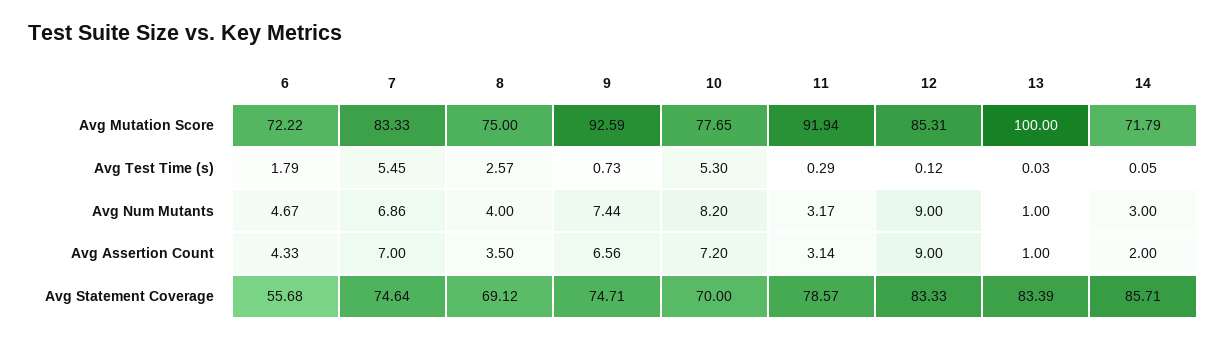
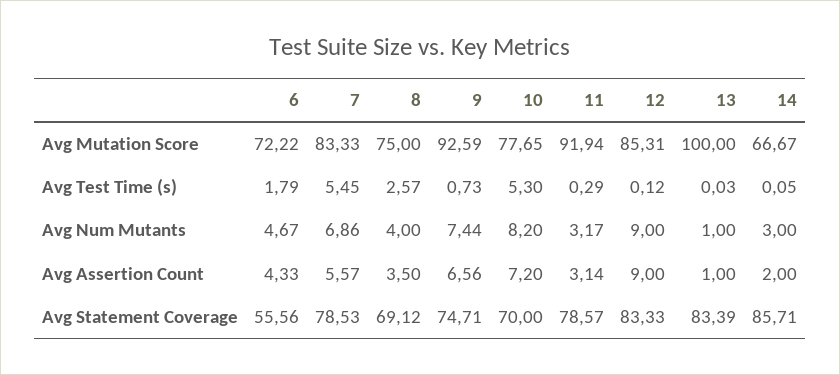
  {
    "6": {
      "Avg Mutation Score": 72.22,
      "Avg Test Time (s)": 1.79,
      "Avg Num Mutants": 4.67,
      "Avg Assertion Count": 4.33,
-     "Avg Statement Coverage": 55.68
+     "Avg Statement Coverage": 55.56
    },
    "7": {
      "Avg Mutation Score": 83.33,
      "Avg Test Time (s)": 5.45,
      "Avg Num Mutants": 6.86,
-     "Avg Assertion Count": 7,
+     "Avg Assertion Count": 5.57,
-     "Avg Statement Coverage": 74.64
+     "Avg Statement Coverage": 78.53
    },
    "8": {
      "Avg Mutation Score": 75,
      "Avg Test Time (s)": 2.57,
      "Avg Num Mutants": 4,
      "Avg Assertion Count": 3.5,
      "Avg Statement Coverage": 69.12
    },
    "9": {
      "Avg Mutation Score": 92.59,
      "Avg Test Time (s)": 0.73,
      "Avg Num Mutants": 7.44,
      "Avg Assertion Count": 6.56,
      "Avg Statement Coverage": 74.71
    },
    "10": {
      "Avg Mutation Score": 77.65,
      "Avg Test Time (s)": 5.3,
      "Avg Num Mutants": 8.2,
      "Avg Assertion Count": 7.2,
      "Avg Statement Coverage": 70
    },
    "11": {
      "Avg Mutation Score": 91.94,
      "Avg Test Time (s)": 0.29,
      "Avg Num Mutants": 3.17,
      "Avg Assertion Count": 3.14,
      "Avg Statement Coverage": 78.57
    },
    "12": {
      "Avg Mutation Score": 85.31,
      "Avg Test Time (s)": 0.12,
      "Avg Num Mutants": 9,
      "Avg Assertion Count": 9,
      "Avg Statement Coverage": 83.33
    },
    "13": {
      "Avg Mutation Score": 100,
      "Avg Test Time (s)": 0.03,
      "Avg Num Mutants": 1,
      "Avg Assertion Count": 1,
      "Avg Statement Coverage": 83.39
    },
    "14": {
-     "Avg Mutation Score": 71.79,
+     "Avg Mutation Score": 66.67,
      "Avg Test Time (s)": 0.05,
      "Avg Num Mutants": 3,
      "Avg Assertion Count": 2,
      "Avg Statement Coverage": 85.71
    }
  }

